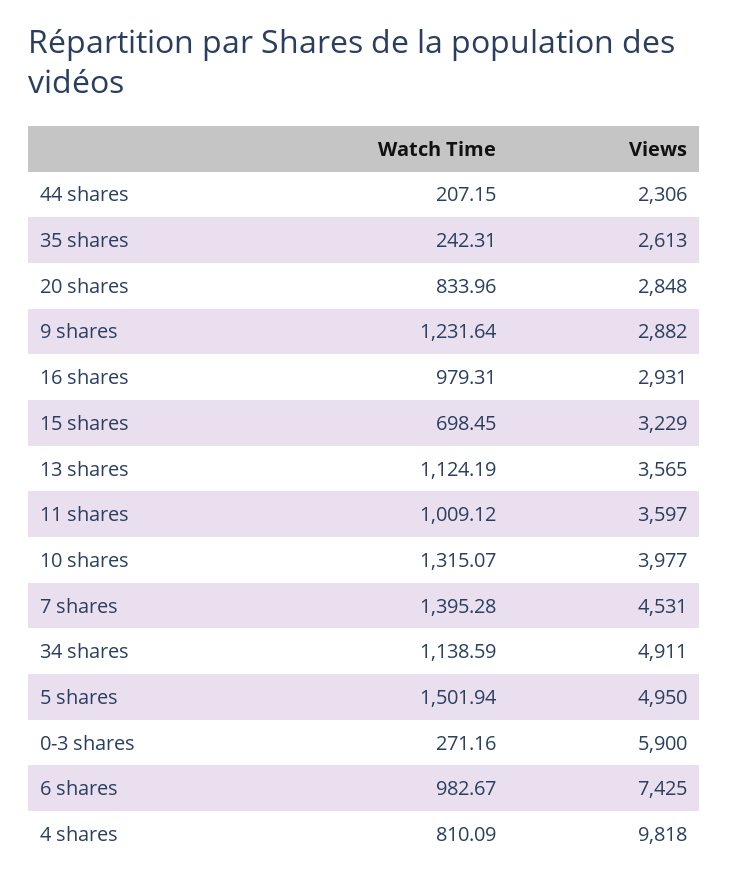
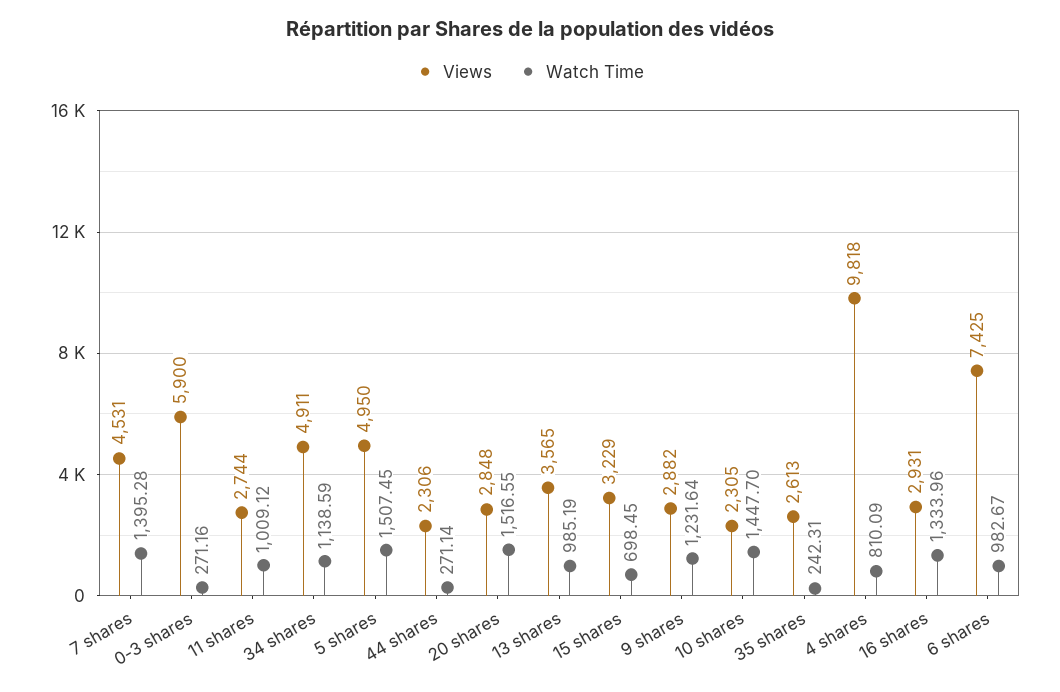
  {
    "Watch Time": {
-     "44 shares": 207.15,
+     "44 shares": 271.14,
      "35 shares": 242.31,
-     "20 shares": 833.96,
+     "20 shares": 1516.55,
      "9 shares": 1231.64,
-     "16 shares": 979.31,
+     "16 shares": 1333.96,
      "15 shares": 698.45,
-     "13 shares": 1124.19,
+     "13 shares": 985.19,
      "11 shares": 1009.12,
-     "10 shares": 1315.07,
+     "10 shares": 1447.7,
      "7 shares": 1395.28,
      "34 shares": 1138.59,
-     "5 shares": 1501.94,
+     "5 shares": 1507.45,
      "0-3 shares": 271.16,
      "6 shares": 982.67,
      "4 shares": 810.09
    },
    "Views": {
      "44 shares": 2306,
      "35 shares": 2613,
      "20 shares": 2848,
      "9 shares": 2882,
      "16 shares": 2931,
      "15 shares": 3229,
      "13 shares": 3565,
-     "11 shares": 3597,
+     "11 shares": 2744,
-     "10 shares": 3977,
+     "10 shares": 2305,
      "7 shares": 4531,
      "34 shares": 4911,
      "5 shares": 4950,
      "0-3 shares": 5900,
      "6 shares": 7425,
      "4 shares": 9818
    }
  }

